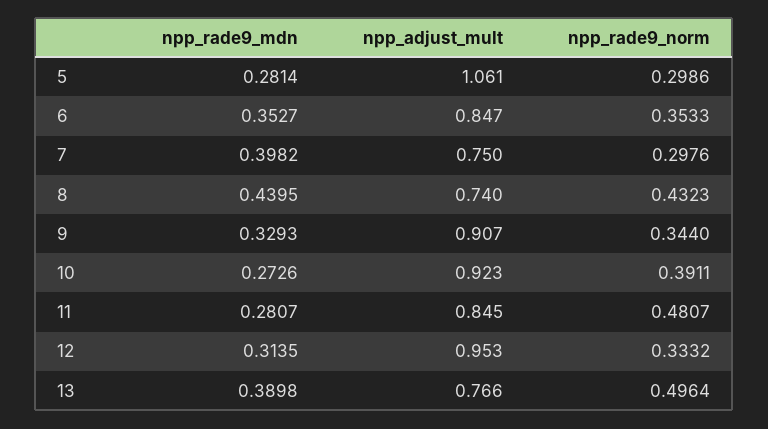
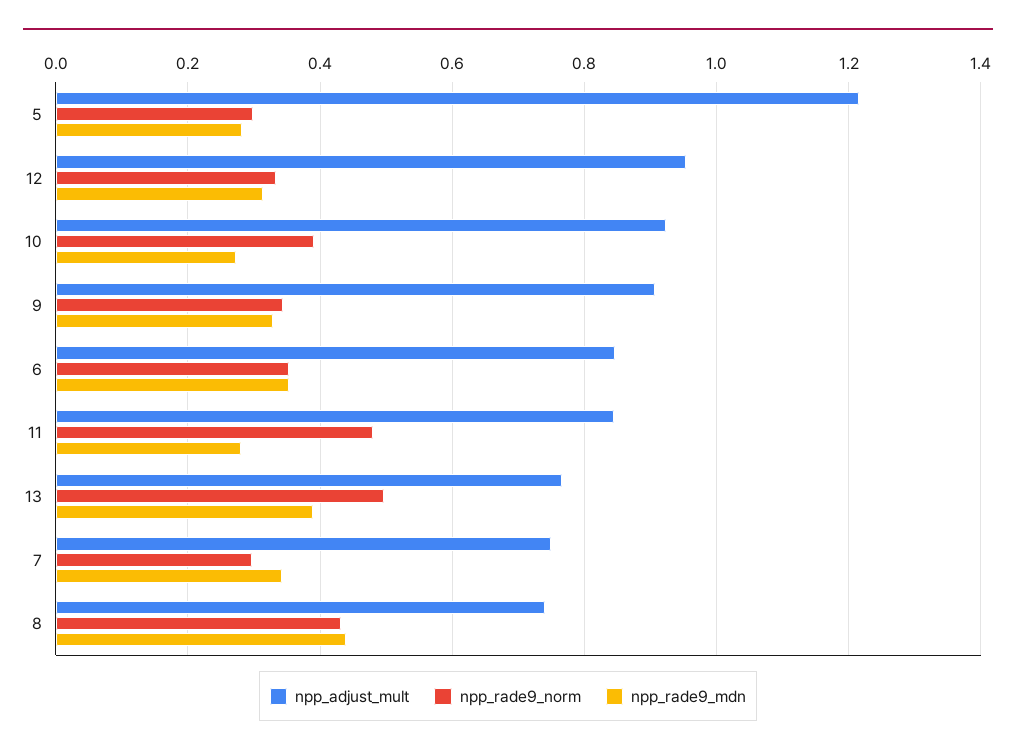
  {
    "npp_rade9_mdn": {
      "5": 0.2814,
      "6": 0.3527,
-     "7": 0.3982,
+     "7": 0.34,
      "8": 0.4395,
      "9": 0.3293,
      "10": 0.2726,
      "11": 0.2807,
      "12": 0.3135,
      "13": 0.3898
    },
    "npp_adjust_mult": {
-     "5": 1.061,
+     "5": 1.22,
      "6": 0.847,
      "7": 0.75,
      "8": 0.74,
      "9": 0.907,
      "10": 0.923,
      "11": 0.845,
      "12": 0.953,
      "13": 0.766
    },
    "npp_rade9_norm": {
      "5": 0.2986,
      "6": 0.3533,
      "7": 0.2976,
      "8": 0.4323,
      "9": 0.344,
      "10": 0.3911,
      "11": 0.4807,
      "12": 0.3332,
      "13": 0.4964
    }
  }

